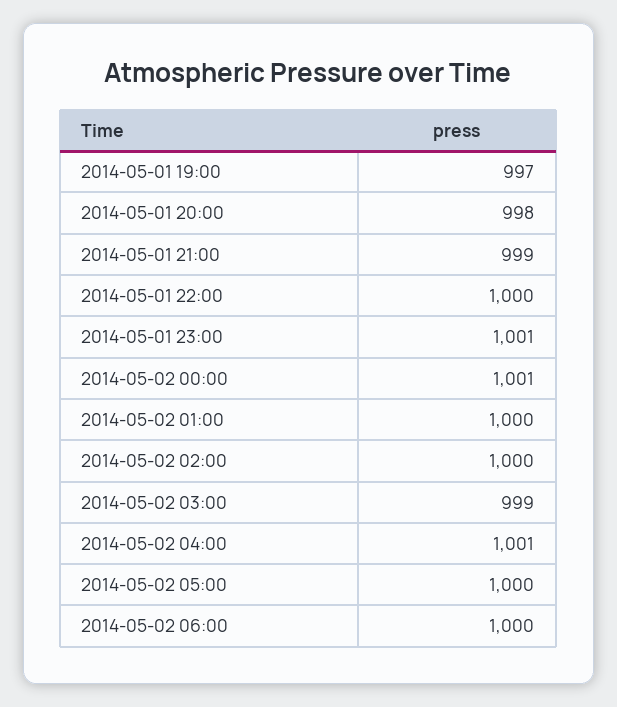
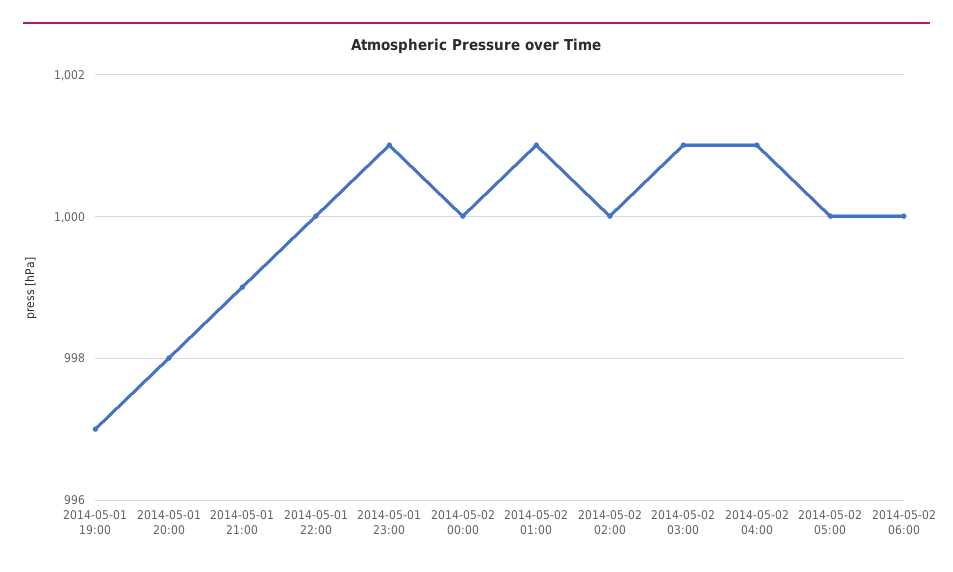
  {
    "2014-05-01 19:00": 997,
    "2014-05-01 20:00": 998,
    "2014-05-01 21:00": 999,
    "2014-05-01 22:00": 1000,
    "2014-05-01 23:00": 1001,
-   "2014-05-02 00:00": 1001,
+   "2014-05-02 00:00": 1000,
-   "2014-05-02 01:00": 1000,
+   "2014-05-02 01:00": 1001,
    "2014-05-02 02:00": 1000,
-   "2014-05-02 03:00": 999,
+   "2014-05-02 03:00": 1001,
    "2014-05-02 04:00": 1001,
    "2014-05-02 05:00": 1000,
    "2014-05-02 06:00": 1000
  }

